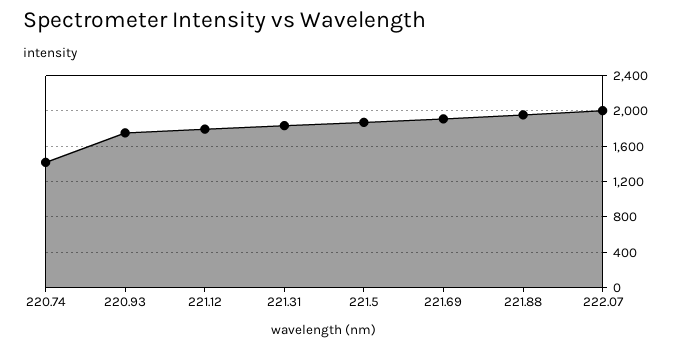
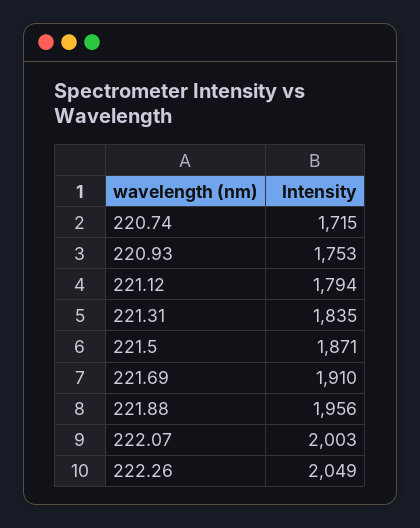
  {
-   "220.74": 1400,
+   "220.74": 1715,
    "220.93": 1753,
    "221.12": 1794,
    "221.31": 1835,
    "221.5": 1871,
    "221.69": 1910,
    "221.88": 1956,
-   "222.07": 2003
+   "222.07": 2003,
+   "222.26": 2049
  }

